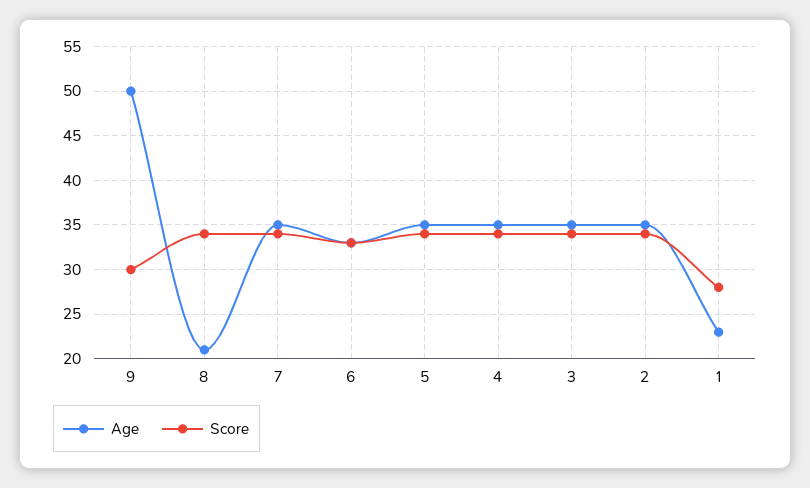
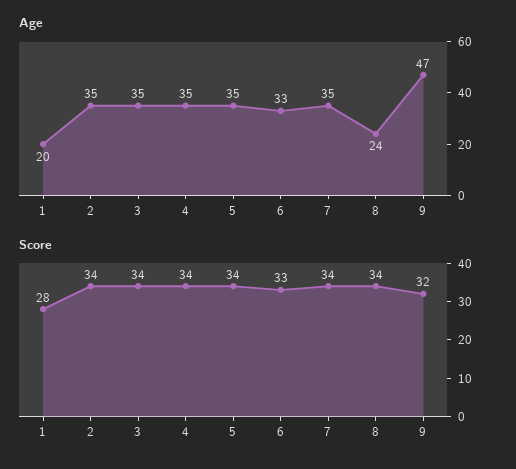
  {
    "Age": {
-     "9": 50,
+     "9": 47,
-     "8": 21,
+     "8": 24,
      "7": 35,
      "6": 33,
      "5": 35,
      "4": 35,
      "3": 35,
      "2": 35,
-     "1": 23
+     "1": 20
    },
    "Score": {
-     "9": 30,
+     "9": 32,
      "8": 34,
      "7": 34,
      "6": 33,
      "5": 34,
      "4": 34,
      "3": 34,
      "2": 34,
      "1": 28
    }
  }

